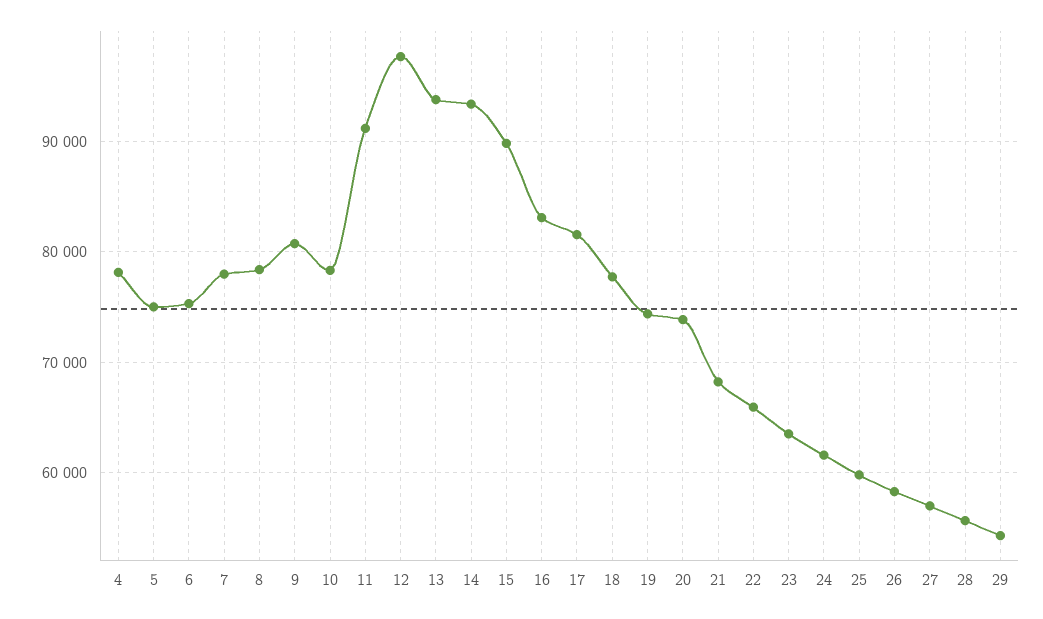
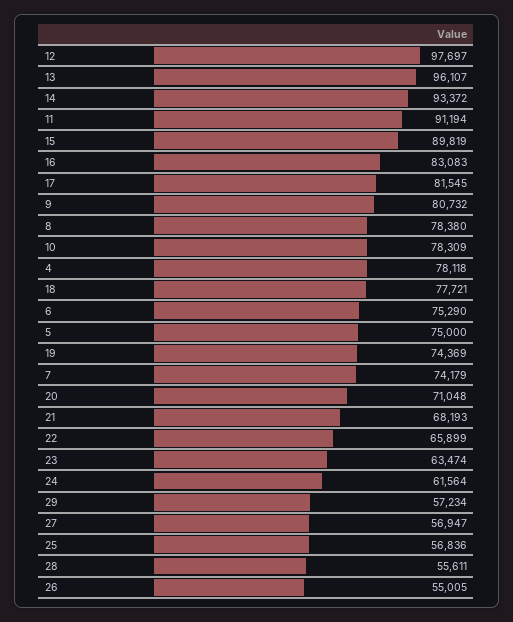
  {
    "4": 78118,
    "5": 75000,
    "6": 75290,
-   "7": 78000,
+   "7": 74179,
    "8": 78380,
    "9": 80732,
    "10": 78309,
    "11": 91194,
    "12": 97697,
-   "13": 94000,
+   "13": 96107,
    "14": 93372,
    "15": 89819,
    "16": 83083,
    "17": 81545,
    "18": 77721,
    "19": 74369,
-   "20": 74000,
+   "20": 71048,
    "21": 68193,
    "22": 65899,
    "23": 63474,
    "24": 61564,
-   "25": 60000,
+   "25": 56836,
-   "26": 58000,
+   "26": 55005,
    "27": 56947,
    "28": 55611,
-   "29": 54000
+   "29": 57234
  }

